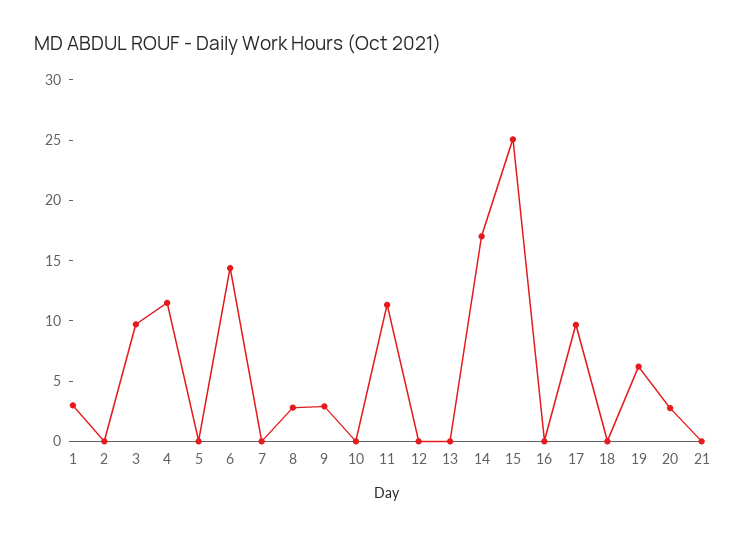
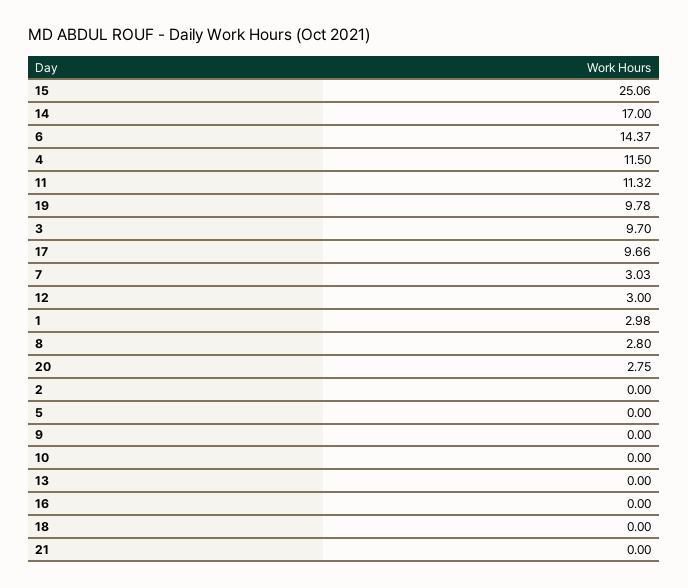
  {
    "1": 2.98,
    "2": 0,
    "3": 9.7,
    "4": 11.5,
    "5": 0,
    "6": 14.37,
-   "7": 0,
+   "7": 3.03,
    "8": 2.8,
-   "9": 3,
+   "9": 0,
    "10": 0,
    "11": 11.32,
-   "12": 0,
+   "12": 3,
    "13": 0,
    "14": 17,
    "15": 25.06,
    "16": 0,
    "17": 9.66,
    "18": 0,
-   "19": 6,
+   "19": 9.78,
    "20": 2.75,
    "21": 0
  }

